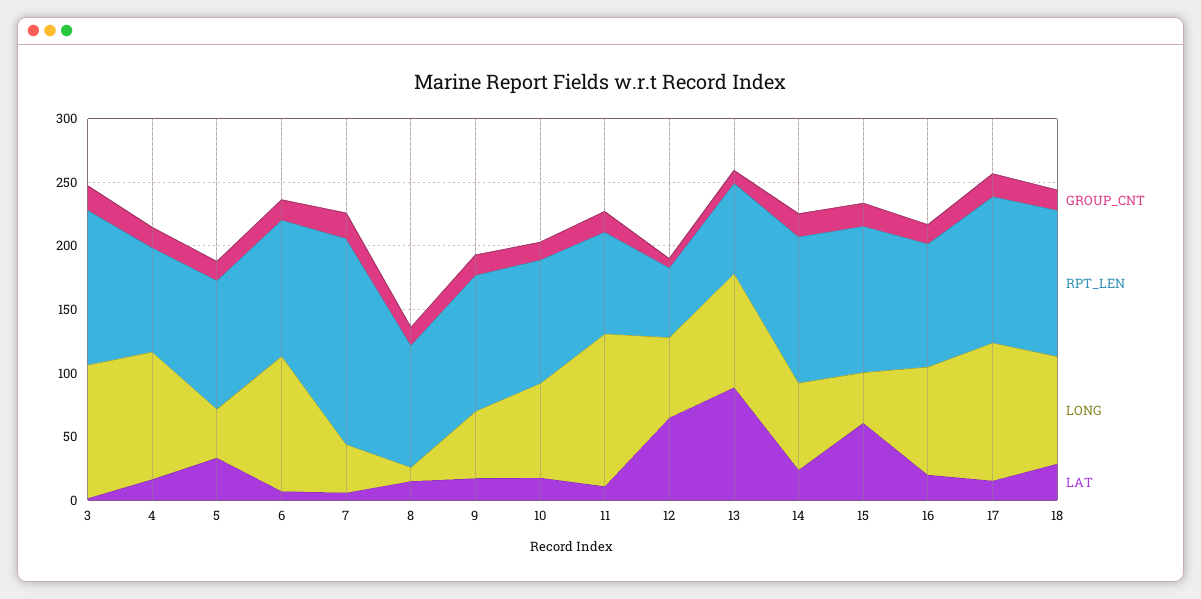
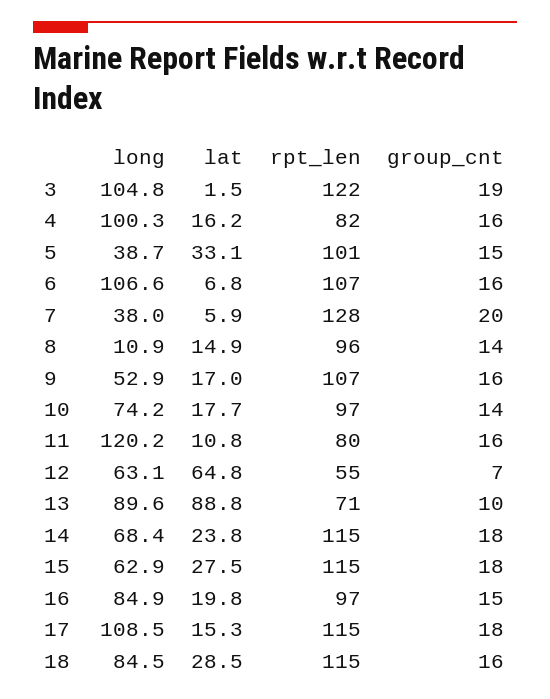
  {
    "GROUP_CNT": {
      "3": 19,
      "4": 16,
      "5": 15,
      "6": 16,
      "7": 20,
      "8": 14,
      "9": 16,
      "10": 14,
      "11": 16,
      "12": 7,
      "13": 10,
      "14": 18,
      "15": 18,
      "16": 15,
      "17": 18,
      "18": 16
    },
    "RPT_LEN": {
      "3": 122,
      "4": 82,
      "5": 101,
      "6": 107,
-     "7": 160,
+     "7": 128,
      "8": 96,
      "9": 107,
      "10": 97,
      "11": 80,
      "12": 55,
      "13": 71,
      "14": 115,
      "15": 115,
      "16": 97,
      "17": 115,
      "18": 115
    },
    "LONG": {
      "3": 104.8,
      "4": 100.3,
      "5": 38.7,
      "6": 106.6,
      "7": 38,
      "8": 10.9,
      "9": 52.9,
      "10": 74.2,
      "11": 120.2,
      "12": 63.1,
      "13": 89.6,
      "14": 68.4,
-     "15": 40,
+     "15": 62.9,
      "16": 84.9,
      "17": 108.5,
      "18": 84.5
    },
    "LAT": {
      "3": 1.5,
      "4": 16.2,
      "5": 33.1,
      "6": 6.8,
      "7": 5.9,
      "8": 14.9,
      "9": 17,
      "10": 17.7,
      "11": 10.8,
      "12": 64.8,
      "13": 88.8,
      "14": 23.8,
-     "15": 60,
+     "15": 27.5,
      "16": 19.8,
      "17": 15.3,
      "18": 28.5
    }
  }

